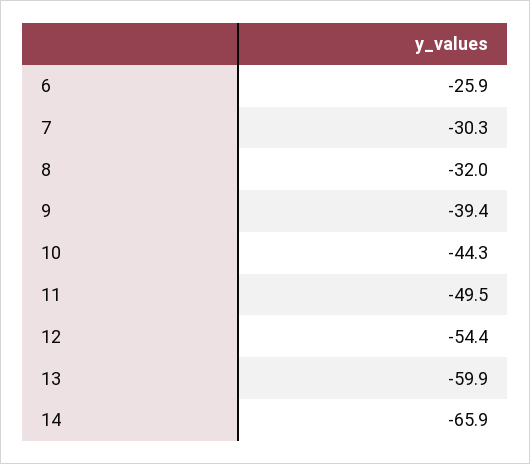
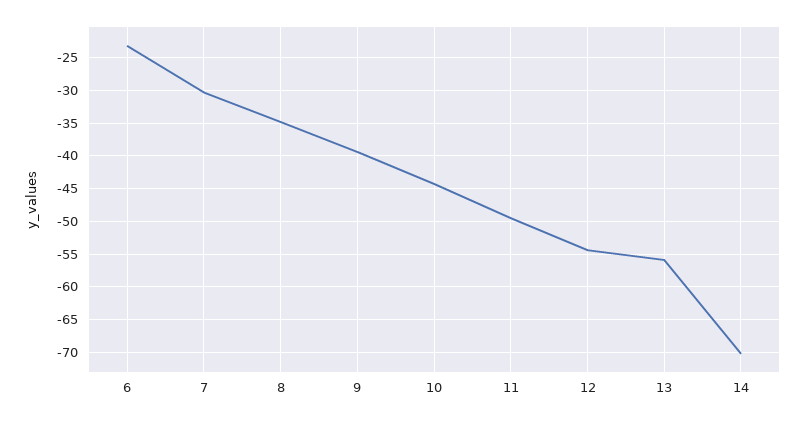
  {
-   "6": -25.9,
+   "6": -23,
    "7": -30.3,
-   "8": -32,
+   "8": -35,
    "9": -39.4,
    "10": -44.3,
    "11": -49.5,
    "12": -54.4,
-   "13": -59.9,
+   "13": -56,
-   "14": -65.9
+   "14": -70
  }

